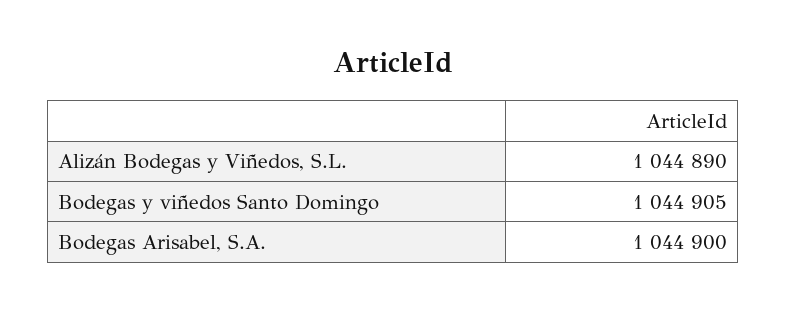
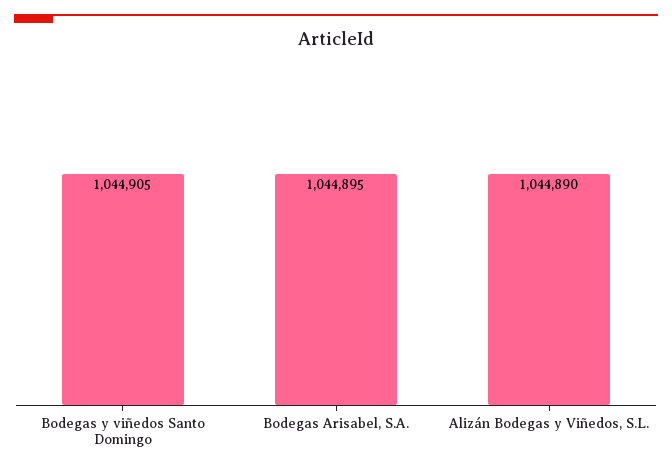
  {
    "Alizán Bodegas y Viñedos, S.L.": 1044890,
    "Bodegas y viñedos Santo Domingo": 1044905,
-   "Bodegas Arisabel, S.A.": 1044900
+   "Bodegas Arisabel, S.A.": 1044895
  }

